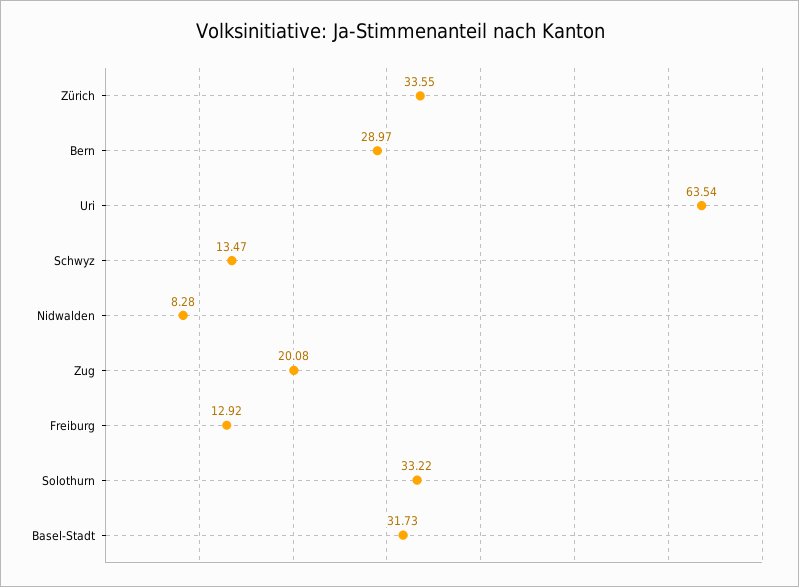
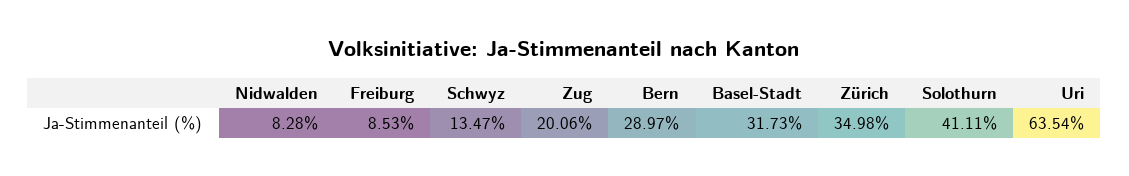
  {
-   "Zürich": 33.55,
+   "Zürich": 34.98,
    "Bern": 28.97,
    "Uri": 63.54,
    "Schwyz": 13.47,
    "Nidwalden": 8.28,
-   "Zug": 20.08,
+   "Zug": 20.06,
-   "Freiburg": 12.92,
+   "Freiburg": 8.53,
-   "Solothurn": 33.22,
+   "Solothurn": 41.11,
    "Basel-Stadt": 31.73
  }

